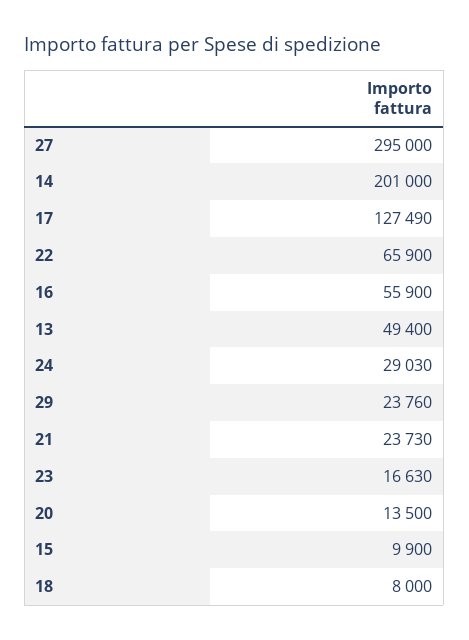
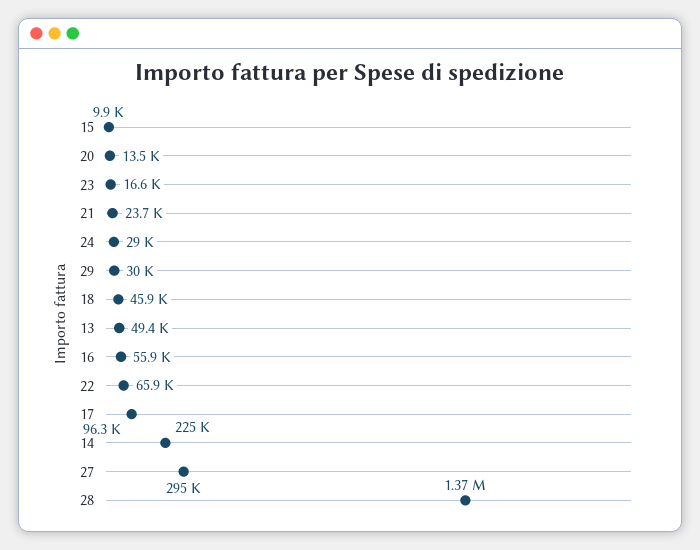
  {
    "27": 295000,
-   "14": 201000,
+   "14": 225000,
-   "17": 127490,
+   "17": 96300,
    "22": 65900,
    "16": 55900,
    "13": 49400,
    "24": 29030,
-   "29": 23760,
+   "29": 30000,
    "21": 23730,
    "23": 16630,
    "20": 13500,
    "15": 9900,
-   "18": 8000
+   "18": 45900,
+   "28": 1370000
  }

